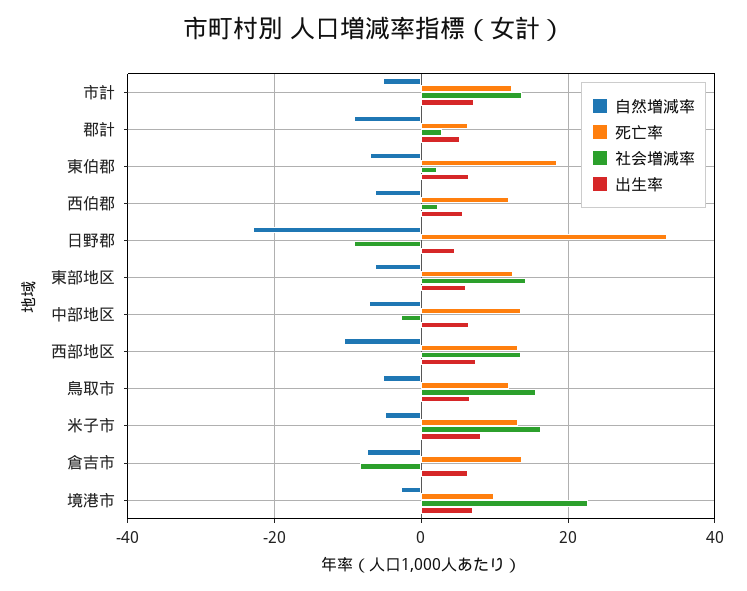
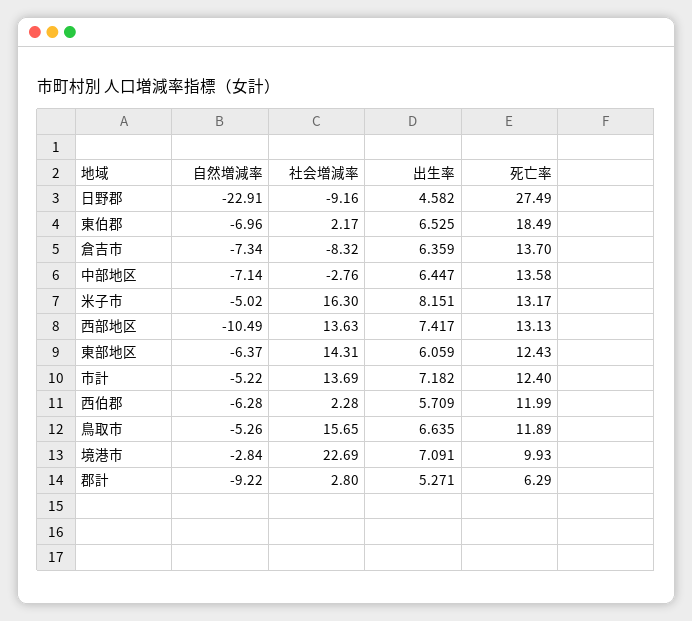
  {
    "自然増減率": {
      "市計": -5.22,
      "郡計": -9.22,
      "東伯郡": -6.96,
      "西伯郡": -6.28,
      "日野郡": -22.91,
      "東部地区": -6.37,
      "中部地区": -7.14,
      "西部地区": -10.49,
      "鳥取市": -5.26,
      "米子市": -5.02,
      "倉吉市": -7.34,
      "境港市": -2.84
    },
    "死亡率": {
      "市計": 12.4,
      "郡計": 6.29,
      "東伯郡": 18.49,
      "西伯郡": 11.99,
-     "日野郡": 34,
+     "日野郡": 27.49,
      "東部地区": 12.43,
      "中部地区": 13.58,
      "西部地区": 13.13,
      "鳥取市": 11.89,
      "米子市": 13.17,
      "倉吉市": 13.7,
      "境港市": 9.93
    },
    "社会増減率": {
      "市計": 13.69,
      "郡計": 2.8,
      "東伯郡": 2.17,
      "西伯郡": 2.28,
      "日野郡": -9.16,
      "東部地区": 14.31,
      "中部地区": -2.76,
      "西部地区": 13.63,
      "鳥取市": 15.65,
      "米子市": 16.3,
      "倉吉市": -8.32,
      "境港市": 22.69
    },
    "出生率": {
      "市計": 7.182,
      "郡計": 5.271,
      "東伯郡": 6.525,
      "西伯郡": 5.709,
      "日野郡": 4.582,
      "東部地区": 6.059,
      "中部地区": 6.447,
      "西部地区": 7.417,
      "鳥取市": 6.635,
      "米子市": 8.151,
      "倉吉市": 6.359,
      "境港市": 7.091
    }
  }

